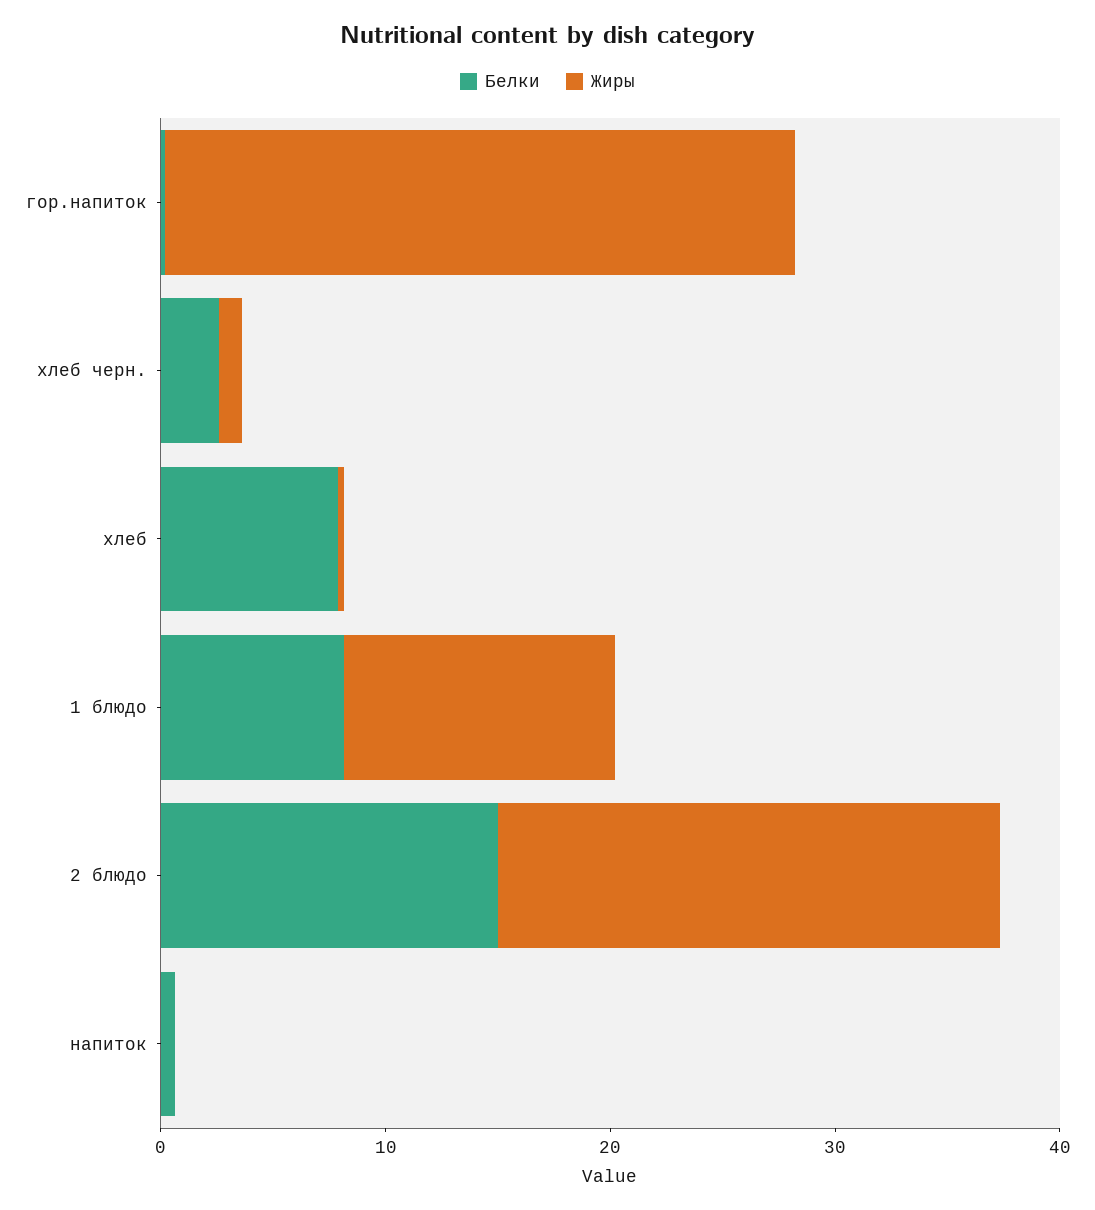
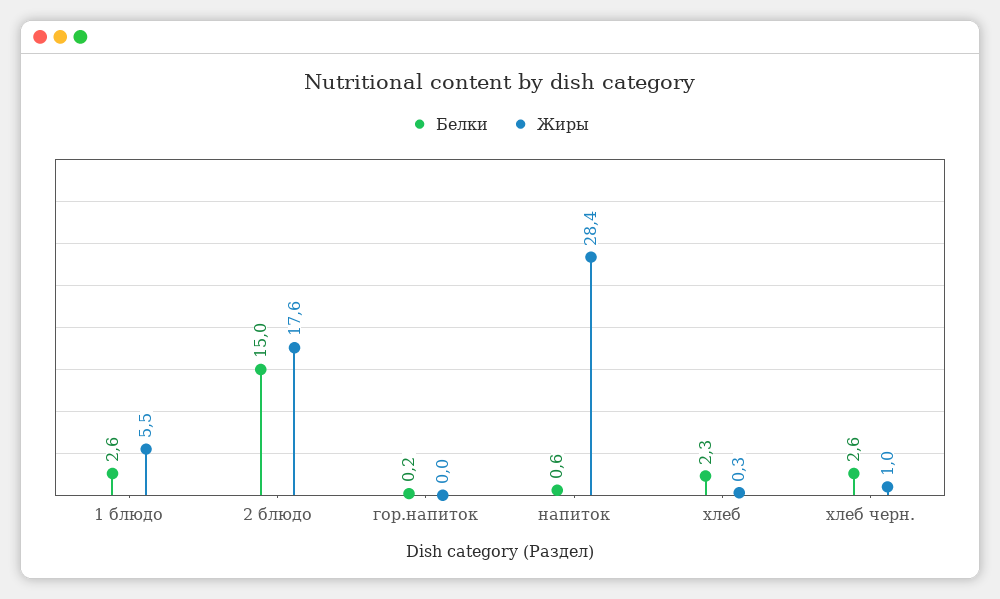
  {
    "Белки": {
      "гор.напиток": 0.2,
      "хлеб черн.": 2.6,
-     "хлеб": 8,
+     "хлеб": 2.3,
-     "1 блюдо": 8,
+     "1 блюдо": 2.6,
      "2 блюдо": 15,
      "напиток": 0.6
    },
    "Жиры": {
-     "гор.напиток": 28,
+     "гор.напиток": 0,
      "хлеб черн.": 1,
      "хлеб": 0.3,
-     "1 блюдо": 12,
+     "1 блюдо": 5.5,
-     "2 блюдо": 22,
+     "2 блюдо": 17.6,
-     "напиток": 0
+     "напиток": 28.4
    }
  }

